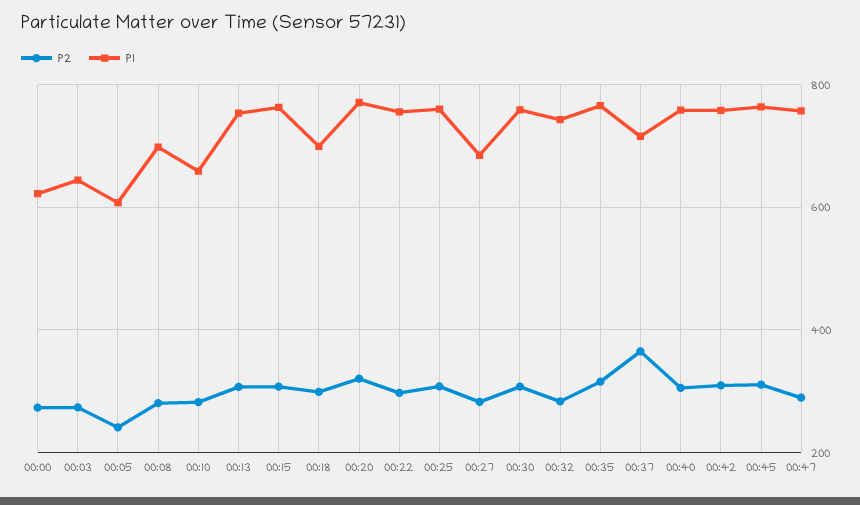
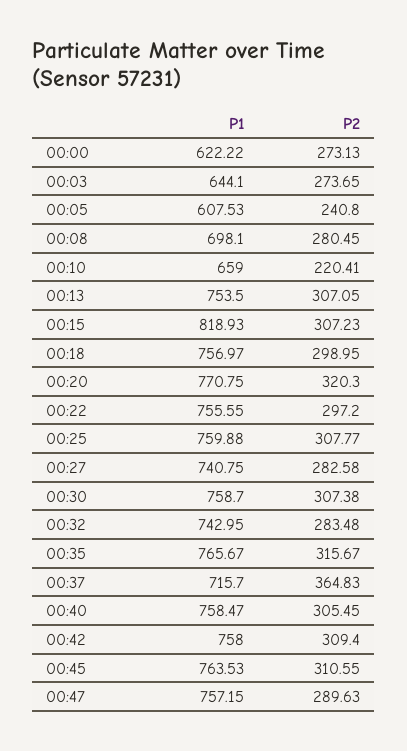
  {
    "P2": {
      "00:00": 273.13,
      "00:03": 273.65,
      "00:05": 240.8,
      "00:08": 280.45,
-     "00:10": 280,
+     "00:10": 220.41,
      "00:13": 307.05,
      "00:15": 307.23,
      "00:18": 298.95,
      "00:20": 320.3,
      "00:22": 297.2,
      "00:25": 307.77,
      "00:27": 282.58,
      "00:30": 307.38,
      "00:32": 283.48,
      "00:35": 315.67,
      "00:37": 364.83,
      "00:40": 305.45,
      "00:42": 309.4,
      "00:45": 310.55,
      "00:47": 289.63
    },
    "P1": {
      "00:00": 622.22,
      "00:03": 644.1,
      "00:05": 607.53,
      "00:08": 698.1,
      "00:10": 659,
      "00:13": 753.5,
-     "00:15": 760,
+     "00:15": 818.93,
-     "00:18": 700,
+     "00:18": 756.97,
      "00:20": 770.75,
      "00:22": 755.55,
      "00:25": 759.88,
-     "00:27": 680,
+     "00:27": 740.75,
      "00:30": 758.7,
      "00:32": 742.95,
      "00:35": 765.67,
      "00:37": 715.7,
      "00:40": 758.47,
      "00:42": 758,
      "00:45": 763.53,
      "00:47": 757.15
    }
  }

